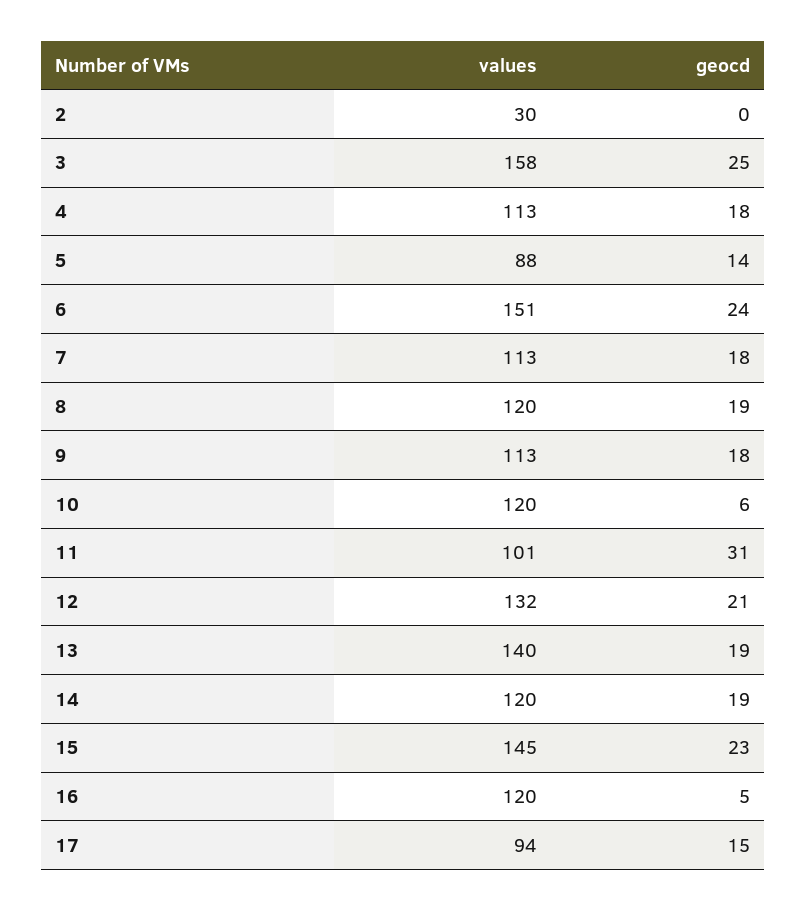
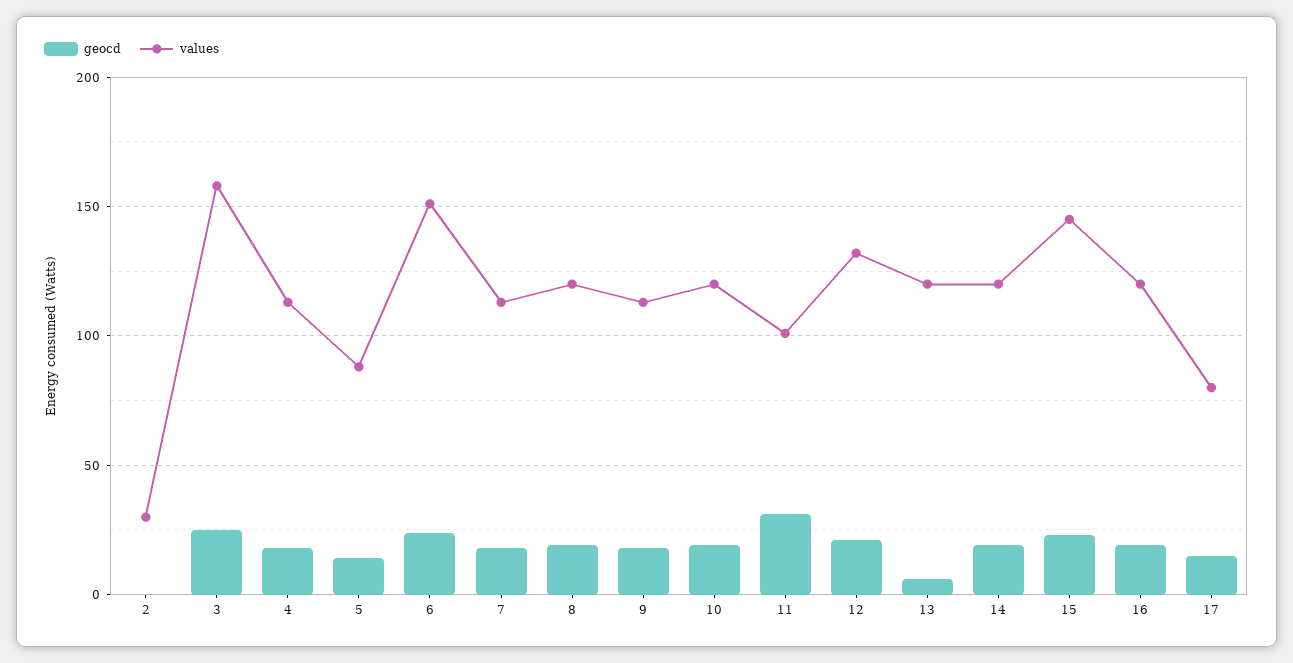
  {
    "values": {
      "2": 30,
      "3": 158,
      "4": 113,
      "5": 88,
      "6": 151,
      "7": 113,
      "8": 120,
      "9": 113,
      "10": 120,
      "11": 101,
      "12": 132,
-     "13": 140,
+     "13": 120,
      "14": 120,
      "15": 145,
      "16": 120,
-     "17": 94
+     "17": 80
    },
    "geocd": {
      "2": 0,
      "3": 25,
      "4": 18,
      "5": 14,
      "6": 24,
      "7": 18,
      "8": 19,
      "9": 18,
-     "10": 6,
+     "10": 20,
      "11": 31,
      "12": 21,
-     "13": 19,
+     "13": 5,
      "14": 19,
      "15": 23,
-     "16": 5,
+     "16": 20,
      "17": 15
    }
  }

